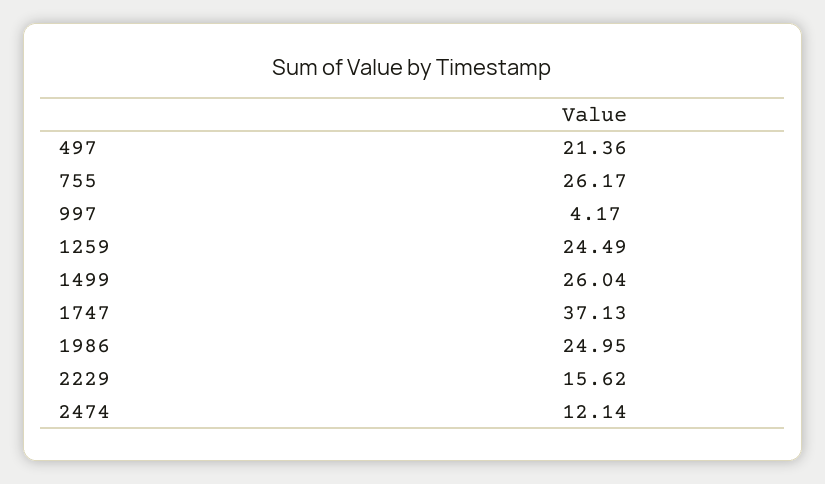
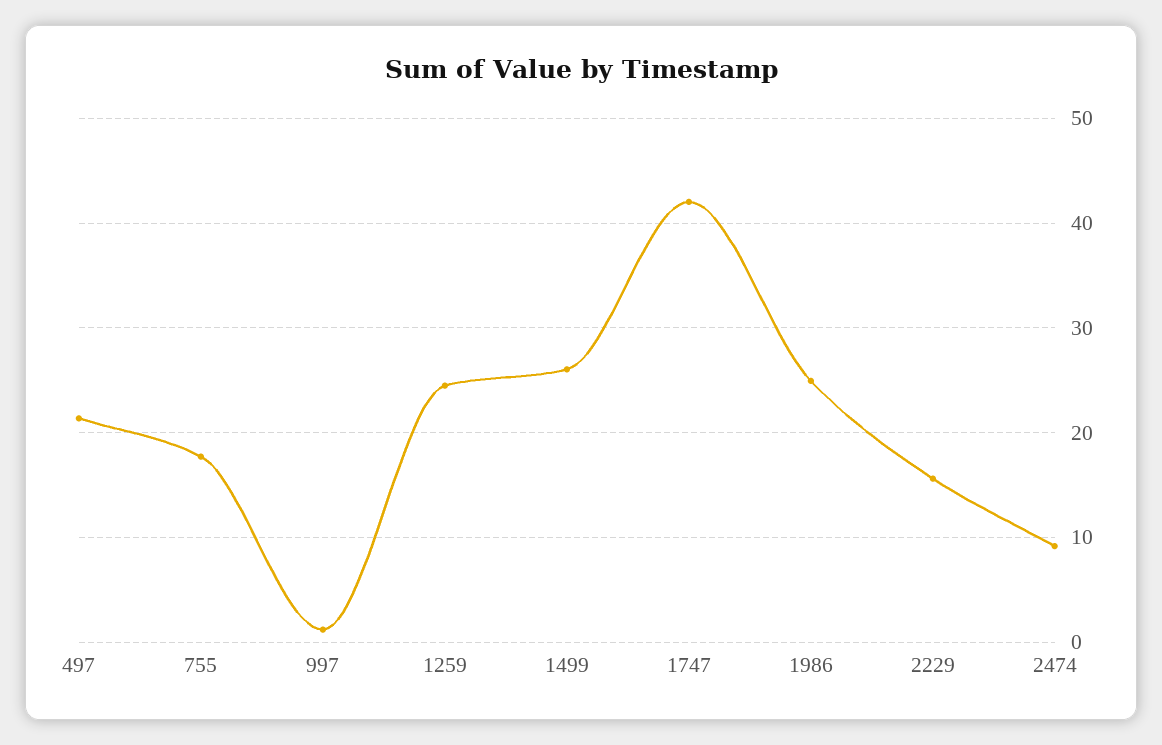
  {
    "497": 21.36,
-   "755": 26.17,
+   "755": 18,
-   "997": 4.17,
+   "997": 1,
    "1259": 24.49,
    "1499": 26.04,
-   "1747": 37.13,
+   "1747": 42,
    "1986": 24.95,
    "2229": 15.62,
-   "2474": 12.14
+   "2474": 9
  }

